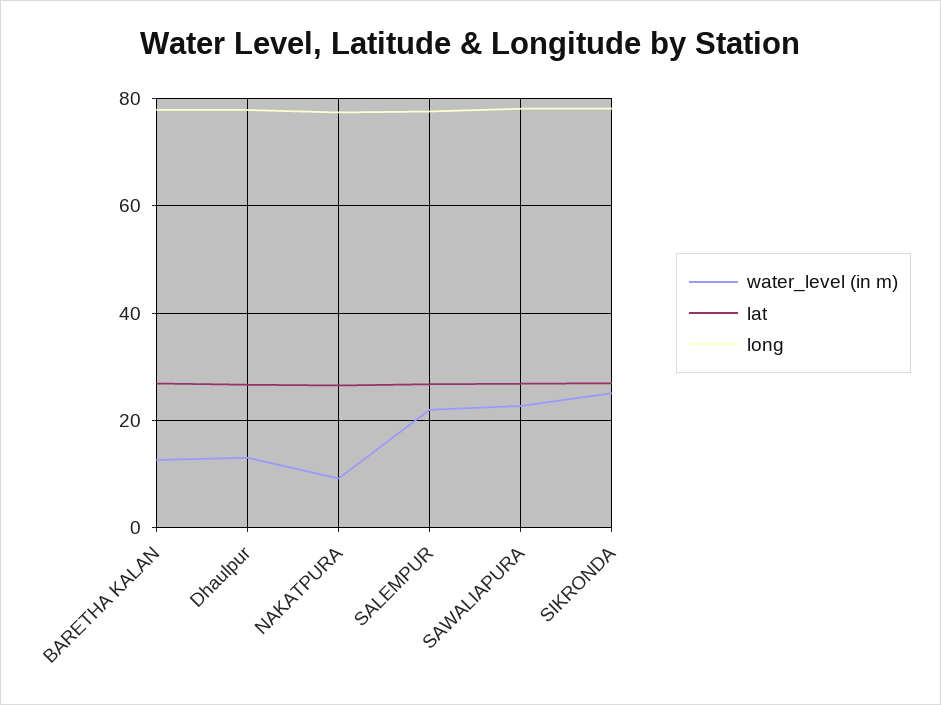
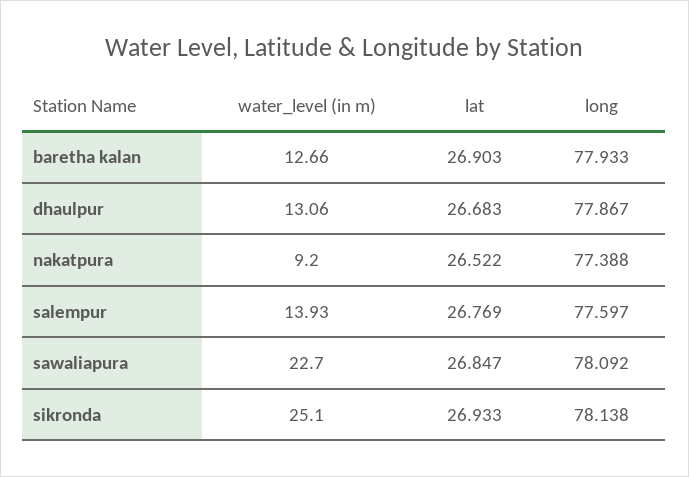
  {
    "water_level (in m)": {
      "BARETHA KALAN": 12.66,
      "Dhaulpur": 13.06,
      "NAKATPURA": 9.2,
-     "SALEMPUR": 22,
+     "SALEMPUR": 13.93,
      "SAWALIAPURA": 22.7,
      "SIKRONDA": 25.1
    },
    "lat": {
      "BARETHA KALAN": 26.903,
      "Dhaulpur": 26.683,
      "NAKATPURA": 26.522,
      "SALEMPUR": 26.769,
      "SAWALIAPURA": 26.847,
      "SIKRONDA": 26.933
    },
    "long": {
      "BARETHA KALAN": 77.933,
      "Dhaulpur": 77.867,
      "NAKATPURA": 77.388,
      "SALEMPUR": 77.597,
      "SAWALIAPURA": 78.092,
      "SIKRONDA": 78.138
    }
  }

